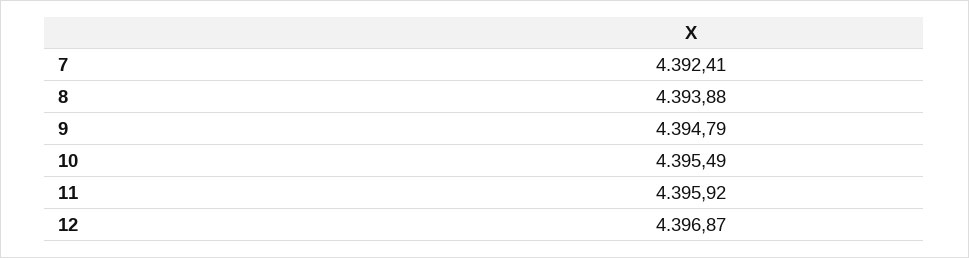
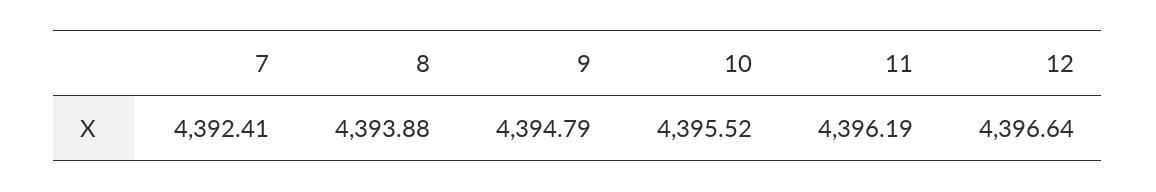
  {
    "7": 4392.41,
    "8": 4393.88,
    "9": 4394.79,
-   "10": 4395.49,
+   "10": 4395.52,
-   "11": 4395.92,
+   "11": 4396.19,
-   "12": 4396.87
+   "12": 4396.64
  }

